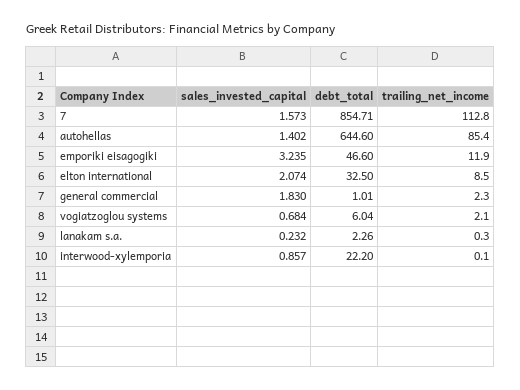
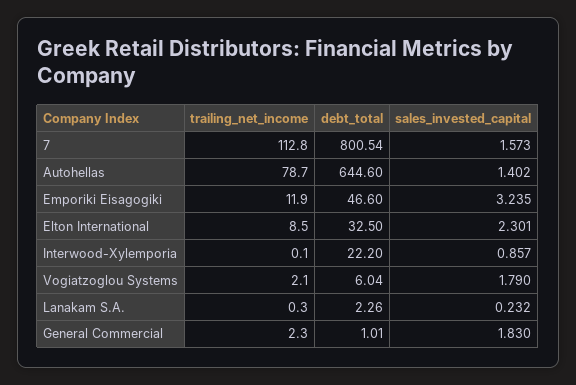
  {
    "sales_invested_capital": {
      "7": 1.573,
      "autohellas": 1.402,
      "emporiki eisagogiki": 3.235,
-     "elton international": 2.074,
+     "elton international": 2.301,
      "general commercial": 1.83,
-     "vogiatzoglou systems": 0.684,
+     "vogiatzoglou systems": 1.79,
      "lanakam s.a.": 0.232,
      "interwood-xylemporia": 0.857
    },
    "debt_total": {
-     "7": 854.71,
+     "7": 800.54,
      "autohellas": 644.6,
      "emporiki eisagogiki": 46.6,
      "elton international": 32.5,
      "general commercial": 1.01,
      "vogiatzoglou systems": 6.04,
      "lanakam s.a.": 2.26,
      "interwood-xylemporia": 22.2
    },
    "trailing_net_income": {
      "7": 112.8,
-     "autohellas": 85.4,
+     "autohellas": 78.7,
      "emporiki eisagogiki": 11.9,
      "elton international": 8.5,
      "general commercial": 2.3,
      "vogiatzoglou systems": 2.1,
      "lanakam s.a.": 0.3,
      "interwood-xylemporia": 0.1
    }
  }

